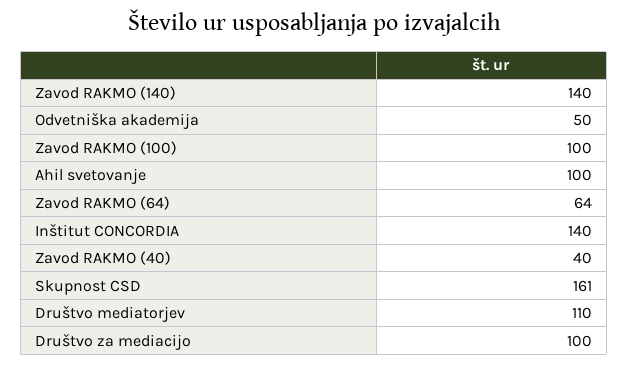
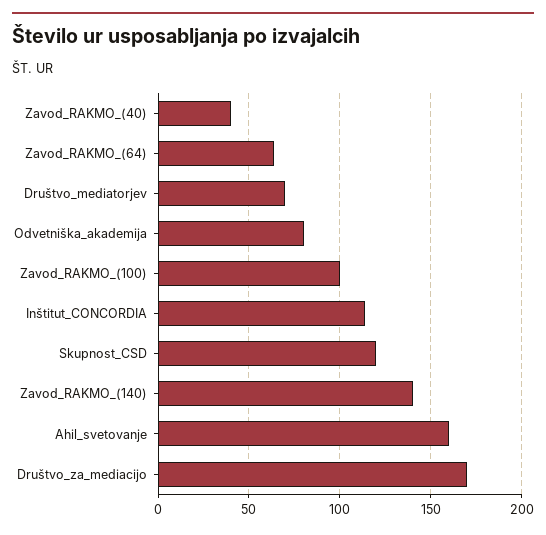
  {
    "Zavod RAKMO (140)": 140,
-   "Odvetniška akademija": 50,
+   "Odvetniška akademija": 80,
    "Zavod RAKMO (100)": 100,
-   "Ahil svetovanje": 100,
+   "Ahil svetovanje": 160,
    "Zavod RAKMO (64)": 64,
-   "Inštitut CONCORDIA": 140,
+   "Inštitut CONCORDIA": 115,
    "Zavod RAKMO (40)": 40,
-   "Skupnost CSD": 161,
+   "Skupnost CSD": 120,
-   "Društvo mediatorjev": 110,
+   "Društvo mediatorjev": 70,
-   "Društvo za mediacijo": 100
+   "Društvo za mediacijo": 170
  }

